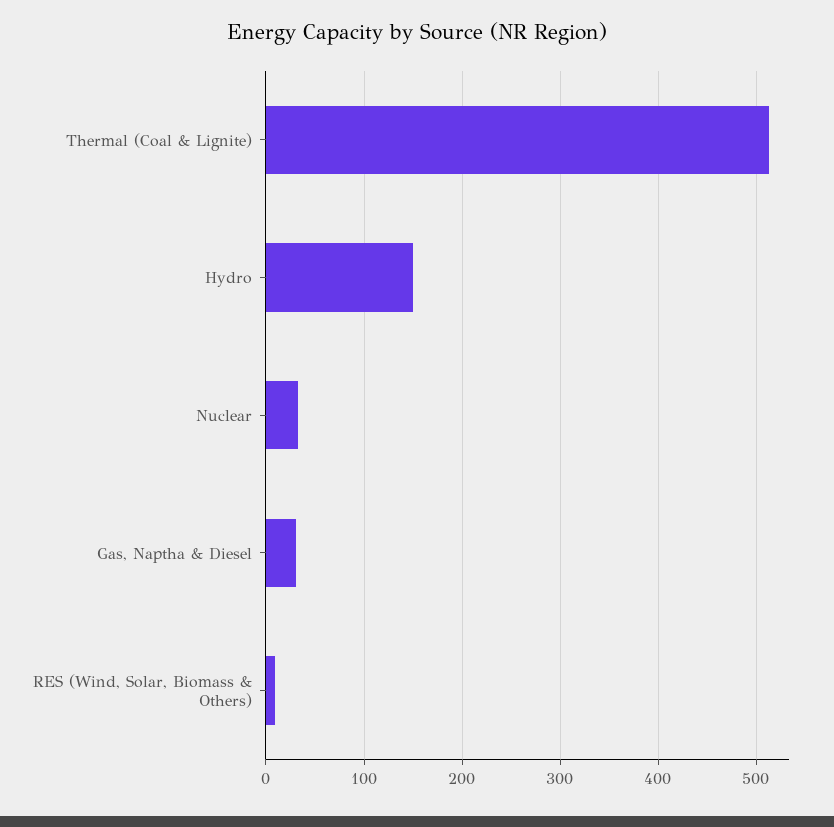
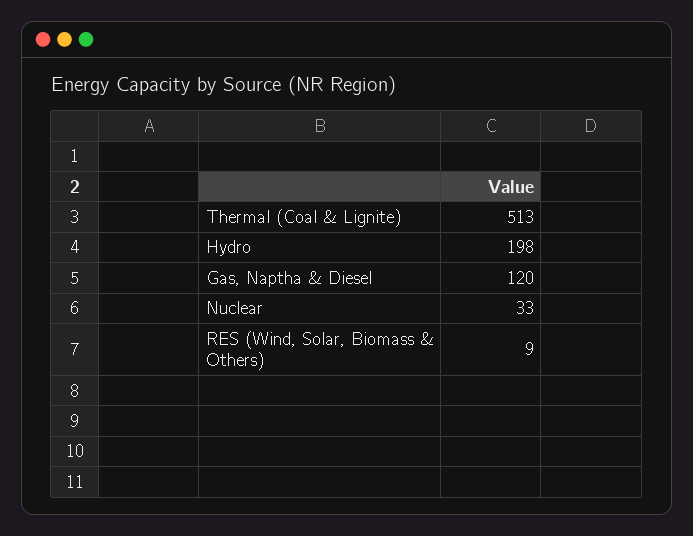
  {
    "Thermal (Coal & Lignite)": 513,
-   "Hydro": 150,
+   "Hydro": 198,
    "Nuclear": 33,
-   "Gas, Naptha & Diesel": 30,
+   "Gas, Naptha & Diesel": 120,
    "RES (Wind, Solar, Biomass & Others)": 9
  }

